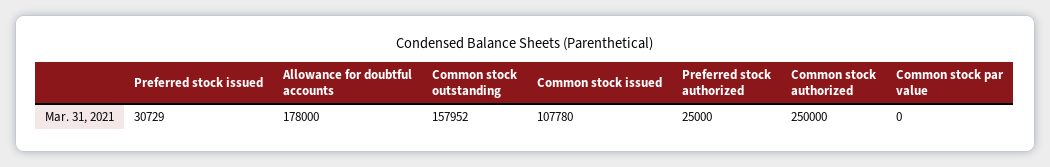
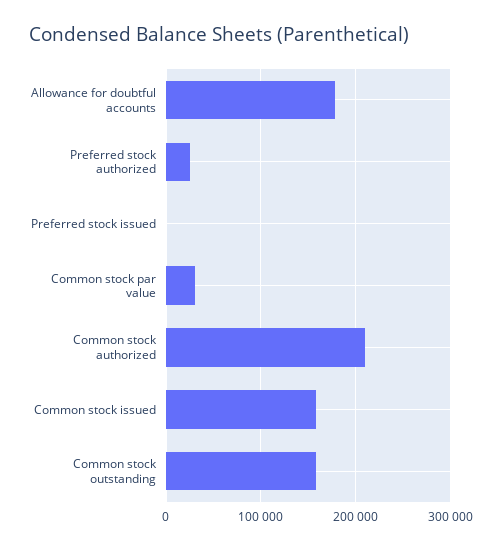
  {
-   "Preferred stock issued": 30729,
+   "Preferred stock issued": 0,
    "Allowance for doubtful accounts": 178000,
    "Common stock outstanding": 157952,
-   "Common stock issued": 107780,
+   "Common stock issued": 160000,
    "Preferred stock authorized": 25000,
-   "Common stock authorized": 250000,
+   "Common stock authorized": 210000,
-   "Common stock par value": 0
+   "Common stock par value": 30000
  }

